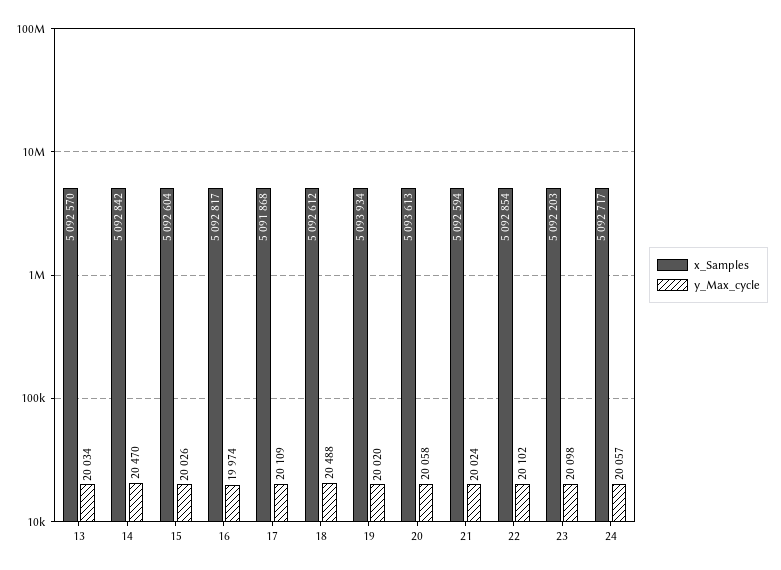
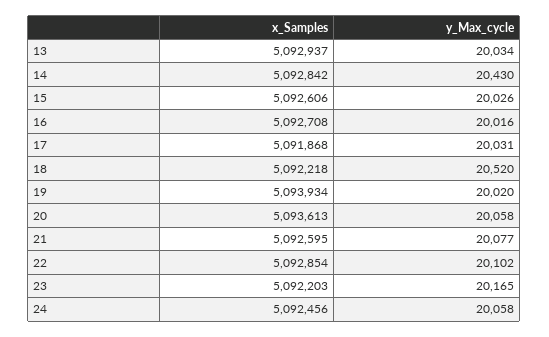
  {
    "x_Samples": {
-     "13": 5092570,
+     "13": 5092937,
      "14": 5092842,
-     "15": 5092604,
+     "15": 5092606,
-     "16": 5092817,
+     "16": 5092708,
      "17": 5091868,
-     "18": 5092612,
+     "18": 5092218,
      "19": 5093934,
      "20": 5093613,
-     "21": 5092594,
+     "21": 5092595,
      "22": 5092854,
      "23": 5092203,
-     "24": 5092717
+     "24": 5092456
    },
    "y_Max_cycle": {
      "13": 20034,
-     "14": 20470,
+     "14": 20430,
      "15": 20026,
-     "16": 19974,
+     "16": 20016,
-     "17": 20109,
+     "17": 20031,
-     "18": 20488,
+     "18": 20520,
      "19": 20020,
      "20": 20058,
-     "21": 20024,
+     "21": 20077,
      "22": 20102,
-     "23": 20098,
+     "23": 20165,
-     "24": 20057
+     "24": 20058
    }
  }

